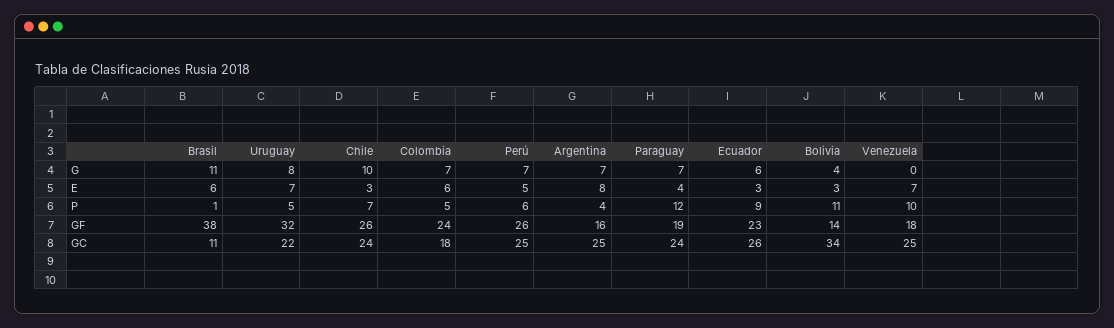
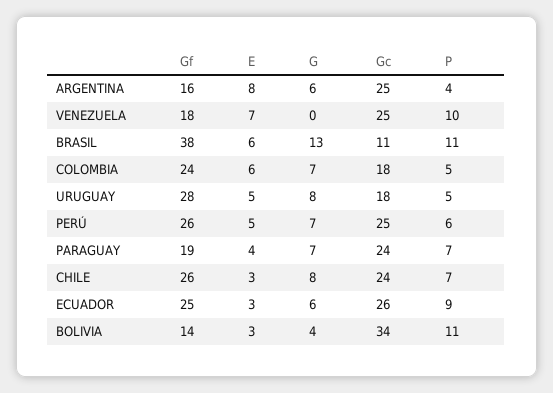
  {
    "Brasil": {
-     "G": 11,
+     "G": 13,
      "E": 6,
-     "P": 1,
+     "P": 11,
      "GF": 38,
      "GC": 11
    },
    "Uruguay": {
      "G": 8,
-     "E": 7,
+     "E": 5,
      "P": 5,
-     "GF": 32,
+     "GF": 28,
-     "GC": 22
+     "GC": 18
    },
    "Chile": {
-     "G": 10,
+     "G": 8,
      "E": 3,
      "P": 7,
      "GF": 26,
      "GC": 24
    },
    "Colombia": {
      "G": 7,
      "E": 6,
      "P": 5,
      "GF": 24,
      "GC": 18
    },
    "Perú": {
      "G": 7,
      "E": 5,
      "P": 6,
      "GF": 26,
      "GC": 25
    },
    "Argentina": {
-     "G": 7,
+     "G": 6,
      "E": 8,
      "P": 4,
      "GF": 16,
      "GC": 25
    },
    "Paraguay": {
      "G": 7,
      "E": 4,
-     "P": 12,
+     "P": 7,
      "GF": 19,
      "GC": 24
    },
    "Ecuador": {
      "G": 6,
      "E": 3,
      "P": 9,
-     "GF": 23,
+     "GF": 25,
      "GC": 26
    },
    "Bolivia": {
      "G": 4,
      "E": 3,
      "P": 11,
      "GF": 14,
      "GC": 34
    },
    "Venezuela": {
      "G": 0,
      "E": 7,
      "P": 10,
      "GF": 18,
      "GC": 25
    }
  }

